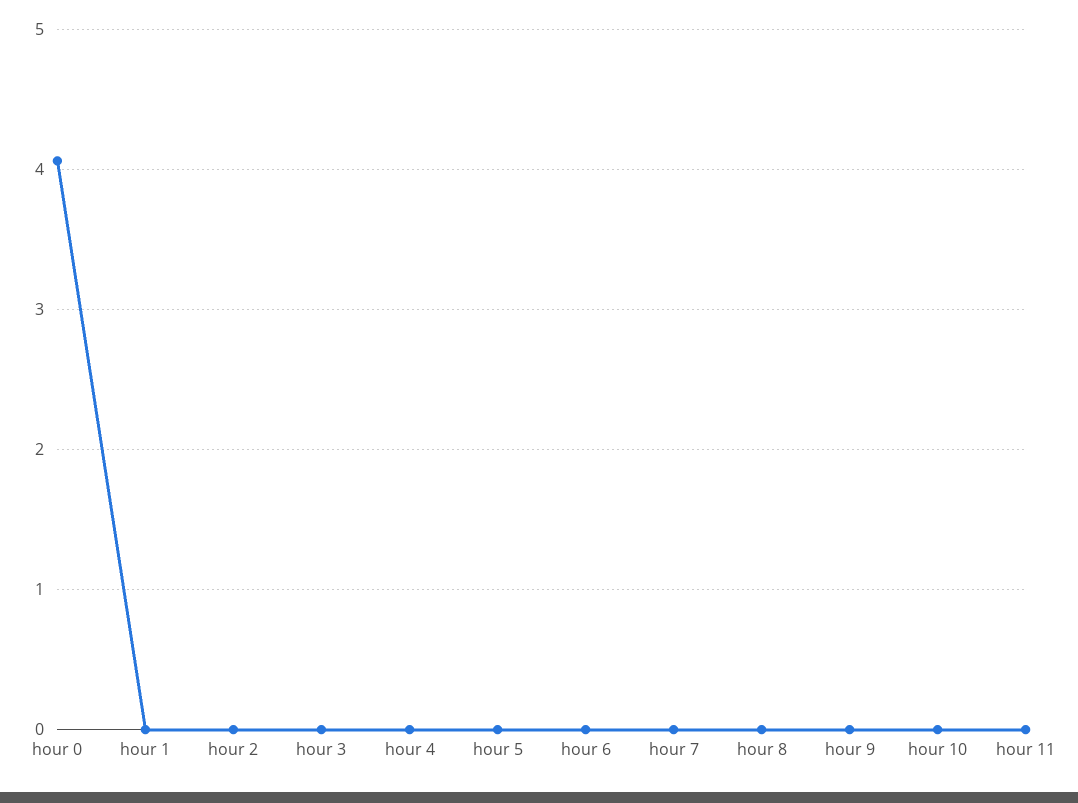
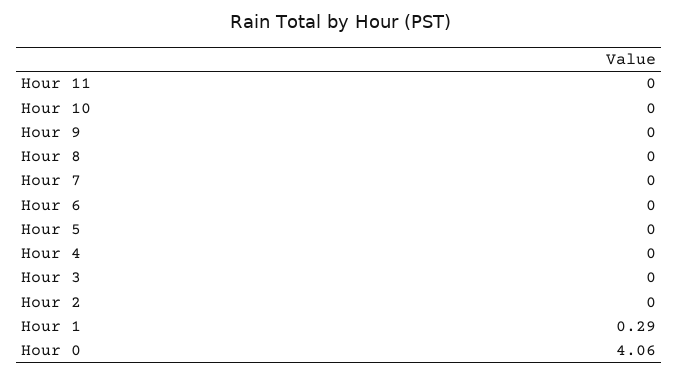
  {
    "hour 0": 4.06,
-   "hour 1": 0,
+   "hour 1": 0.29,
    "hour 2": 0,
    "hour 3": 0,
    "hour 4": 0,
    "hour 5": 0,
    "hour 6": 0,
    "hour 7": 0,
    "hour 8": 0,
    "hour 9": 0,
    "hour 10": 0,
    "hour 11": 0
  }

